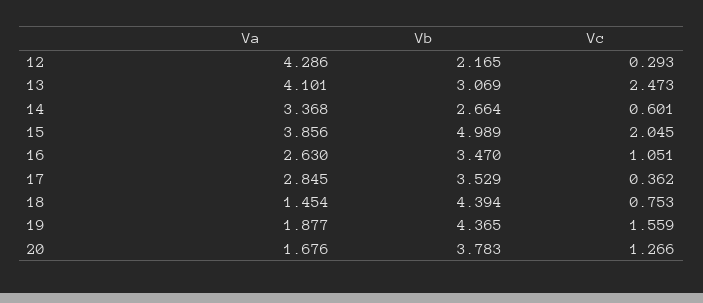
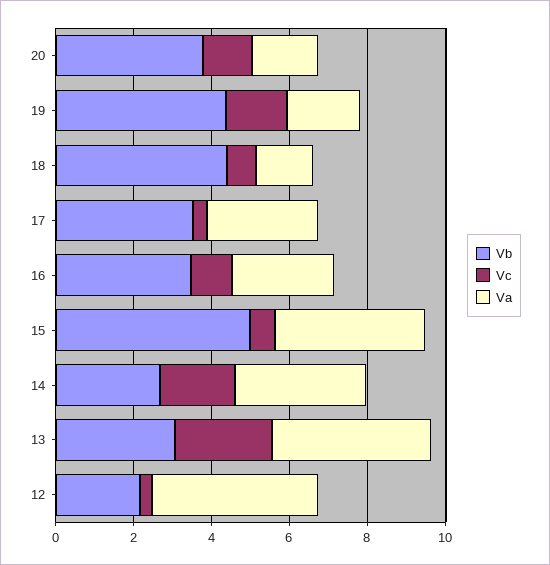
  {
    "Va": {
      "12": 4.286,
      "13": 4.101,
      "14": 3.368,
      "15": 3.856,
      "16": 2.63,
      "17": 2.845,
      "18": 1.454,
      "19": 1.877,
      "20": 1.676
    },
    "Vb": {
      "12": 2.165,
      "13": 3.069,
      "14": 2.664,
      "15": 4.989,
      "16": 3.47,
      "17": 3.529,
      "18": 4.394,
      "19": 4.365,
      "20": 3.783
    },
    "Vc": {
      "12": 0.293,
      "13": 2.473,
-     "14": 0.601,
+     "14": 2,
-     "15": 2.045,
+     "15": 0.5,
      "16": 1.051,
      "17": 0.362,
      "18": 0.753,
      "19": 1.559,
      "20": 1.266
    }
  }

